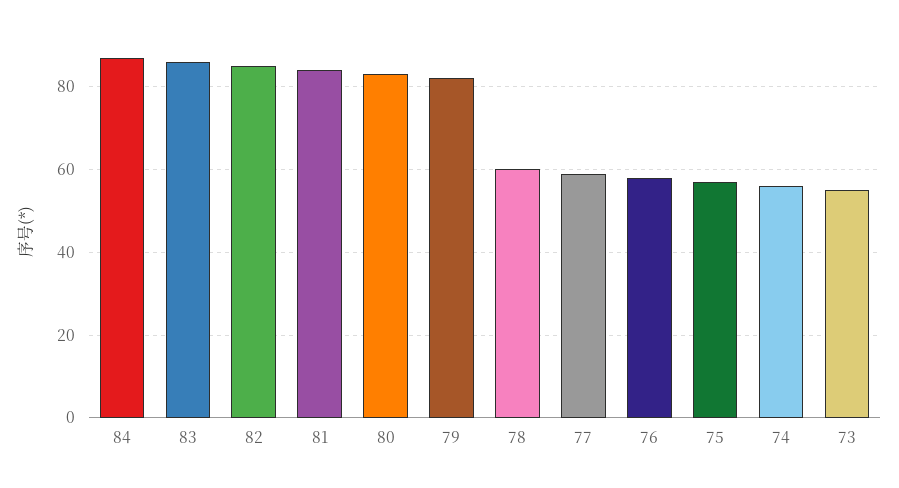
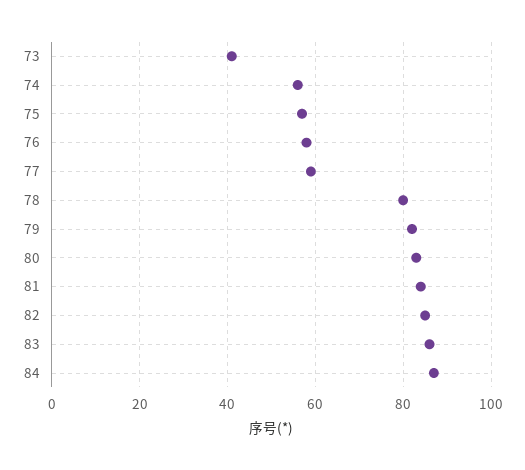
  {
    "84": 85,
    "83": 85,
    "82": 85,
    "81": 85,
    "80": 85,
    "79": 80,
-   "78": 60,
+   "78": 80,
    "77": 60,
    "76": 60,
    "75": 55,
    "74": 55,
-   "73": 55
+   "73": 40
  }

